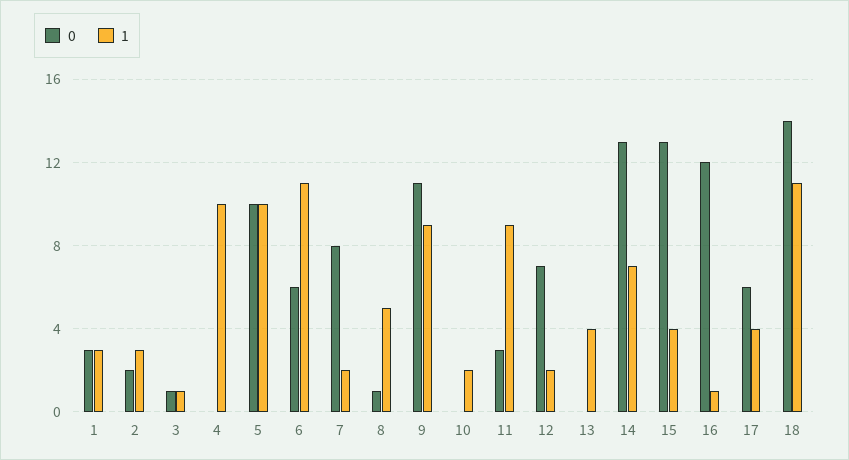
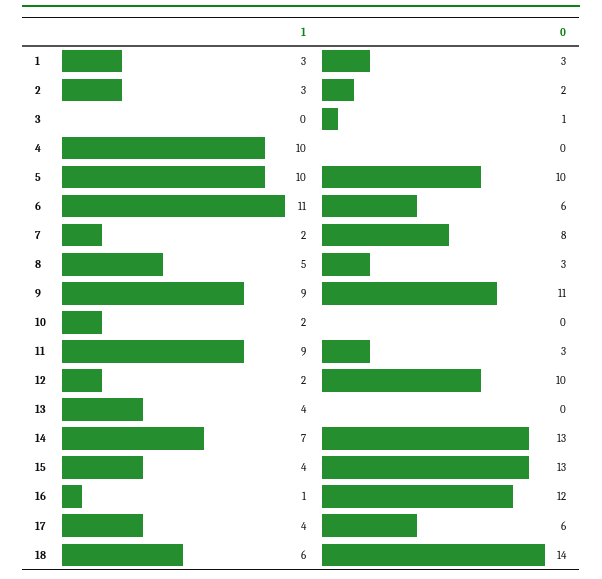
  {
    "0": {
      "1": 3,
      "2": 2,
      "3": 1,
      "4": 0,
      "5": 10,
      "6": 6,
      "7": 8,
-     "8": 1,
+     "8": 3,
      "9": 11,
      "10": 0,
      "11": 3,
-     "12": 7,
+     "12": 10,
      "13": 0,
      "14": 13,
      "15": 13,
      "16": 12,
      "17": 6,
      "18": 14
    },
    "1": {
      "1": 3,
      "2": 3,
-     "3": 1,
+     "3": 0,
      "4": 10,
      "5": 10,
      "6": 11,
      "7": 2,
      "8": 5,
      "9": 9,
      "10": 2,
      "11": 9,
      "12": 2,
      "13": 4,
      "14": 7,
      "15": 4,
      "16": 1,
      "17": 4,
-     "18": 11
+     "18": 6
    }
  }

